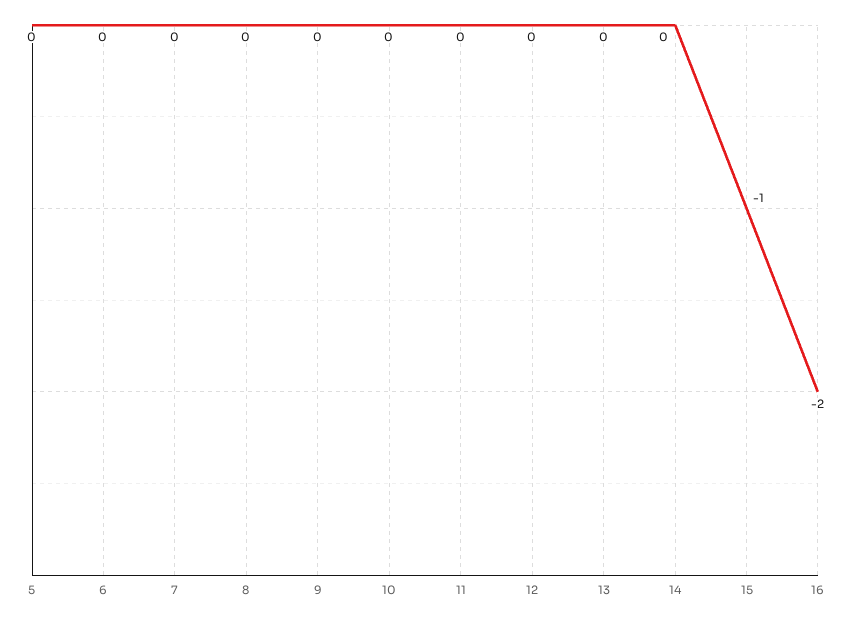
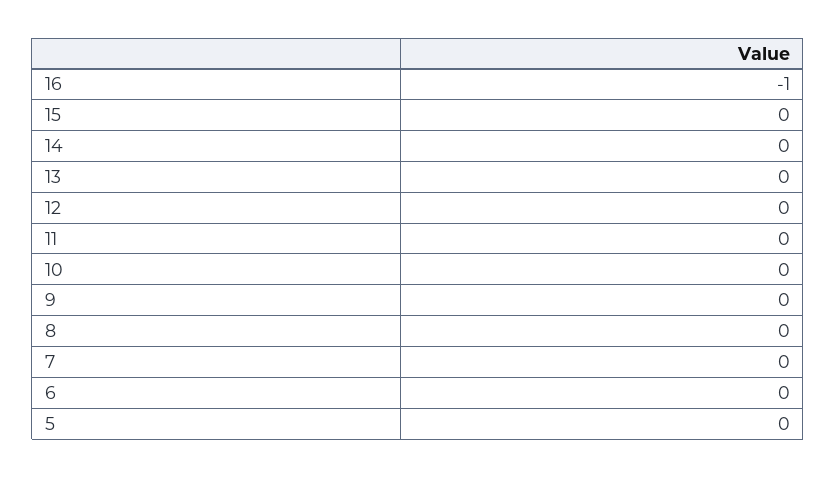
  {
    "5": 0,
    "6": 0,
    "7": 0,
    "8": 0,
    "9": 0,
    "10": 0,
    "11": 0,
    "12": 0,
    "13": 0,
    "14": 0,
-   "15": -1,
+   "15": 0,
-   "16": -2
+   "16": -1
  }

